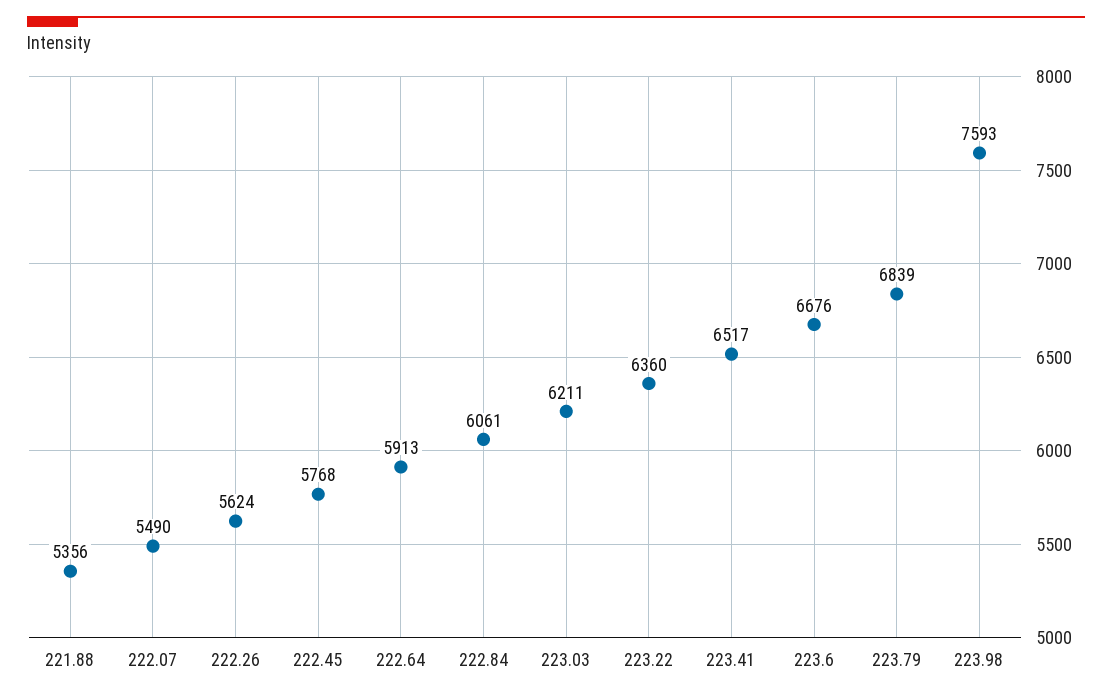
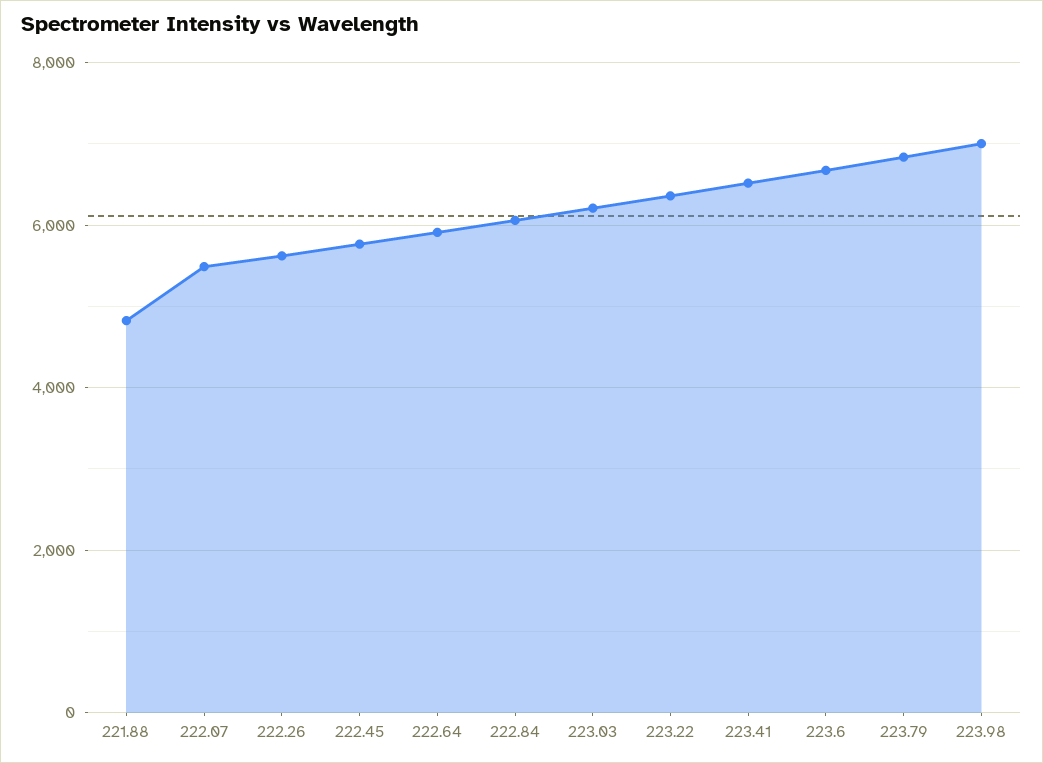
  {
-   "221.88": 5356,
+   "221.88": 4800,
    "222.07": 5490,
    "222.26": 5624,
    "222.45": 5768,
    "222.64": 5913,
    "222.84": 6061,
    "223.03": 6211,
    "223.22": 6360,
    "223.41": 6517,
    "223.6": 6676,
    "223.79": 6839,
-   "223.98": 7593
+   "223.98": 7000
  }

